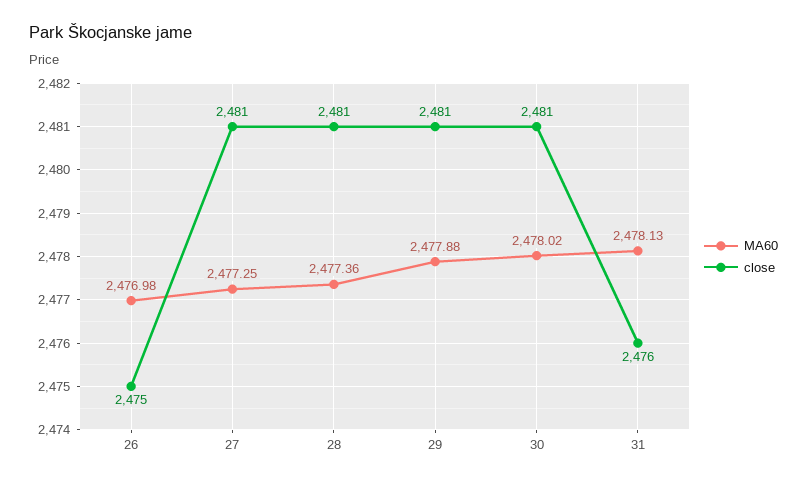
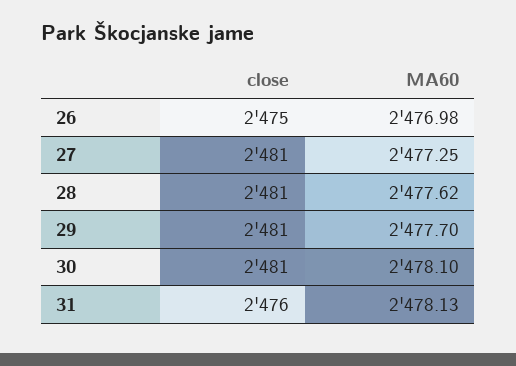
  {
    "MA60": {
      "26": 2476.98,
      "27": 2477.25,
-     "28": 2477.36,
+     "28": 2477.62,
-     "29": 2477.88,
+     "29": 2477.7,
-     "30": 2478.02,
+     "30": 2478.1,
      "31": 2478.13
    },
    "close": {
      "26": 2475,
      "27": 2481,
      "28": 2481,
      "29": 2481,
      "30": 2481,
      "31": 2476
    }
  }

